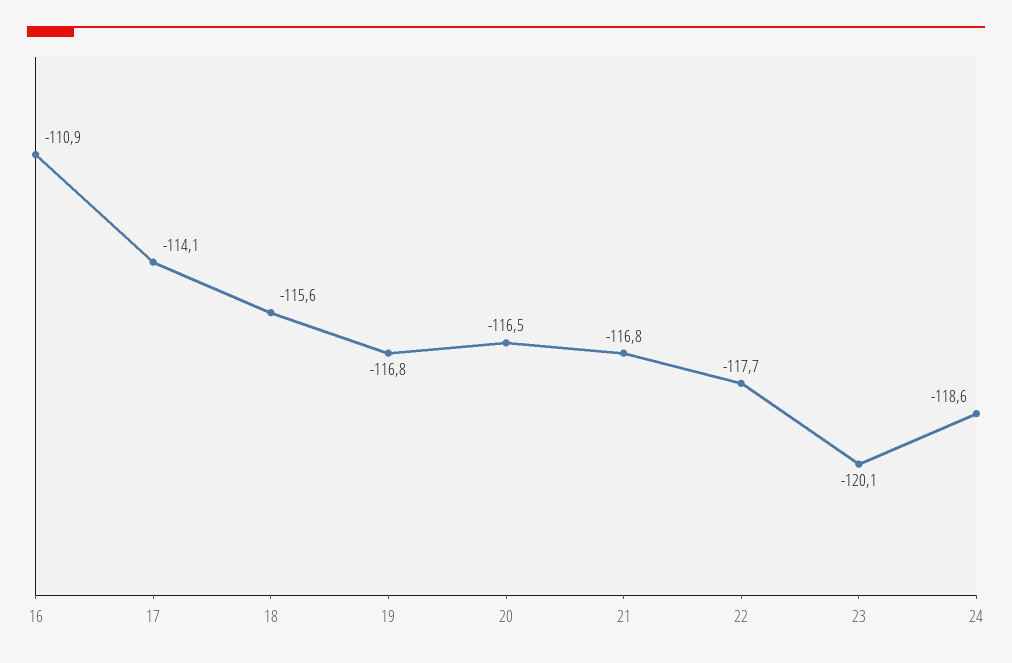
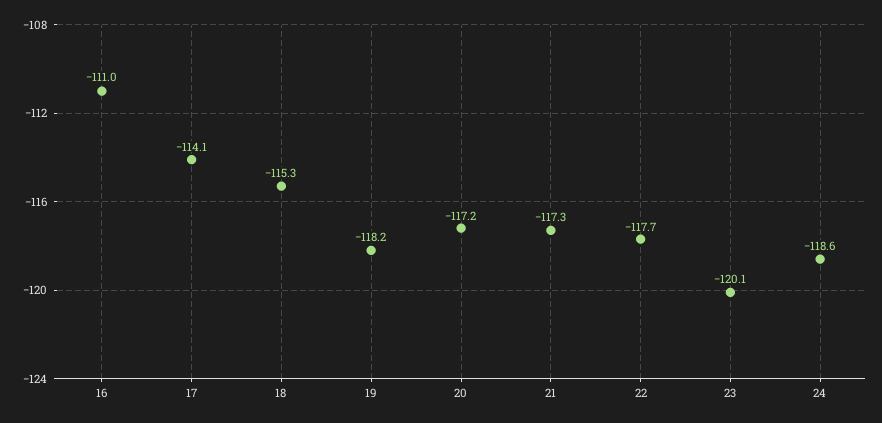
  {
-   "16": -110.9,
+   "16": -111,
    "17": -114.1,
-   "18": -115.6,
+   "18": -115.3,
-   "19": -116.8,
+   "19": -118.2,
-   "20": -116.5,
+   "20": -117.2,
-   "21": -116.8,
+   "21": -117.3,
    "22": -117.7,
    "23": -120.1,
    "24": -118.6
  }

